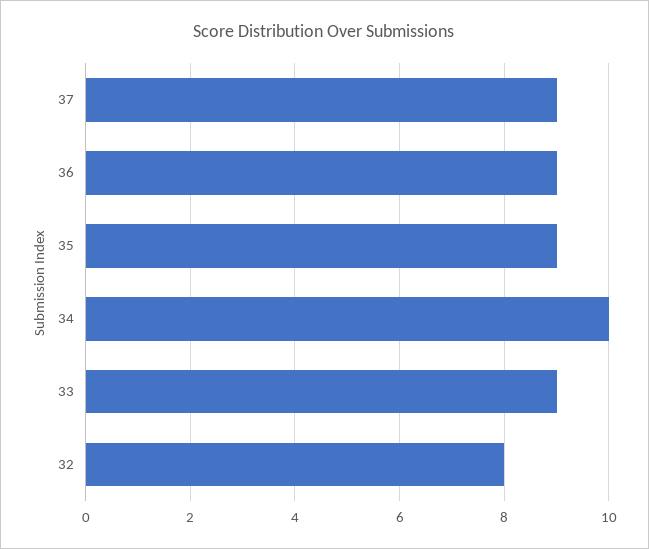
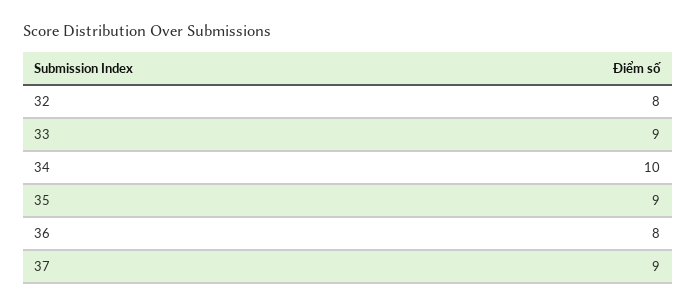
  {
    "37": 9,
-   "36": 9,
+   "36": 8,
    "35": 9,
    "34": 10,
    "33": 9,
    "32": 8
  }

